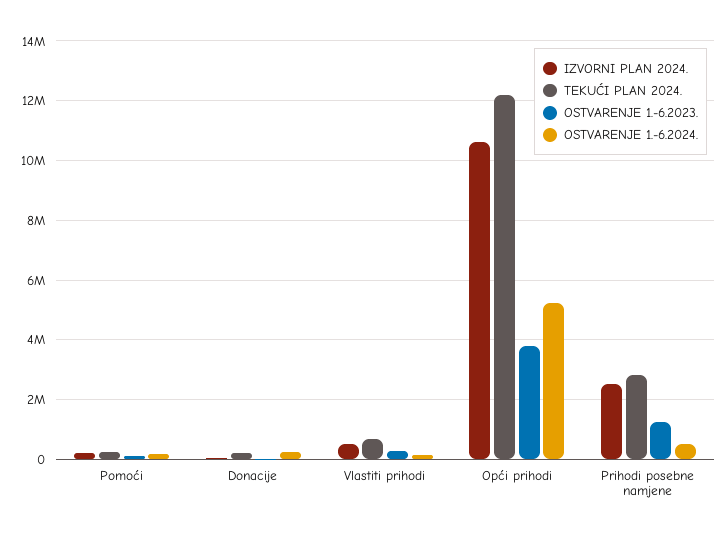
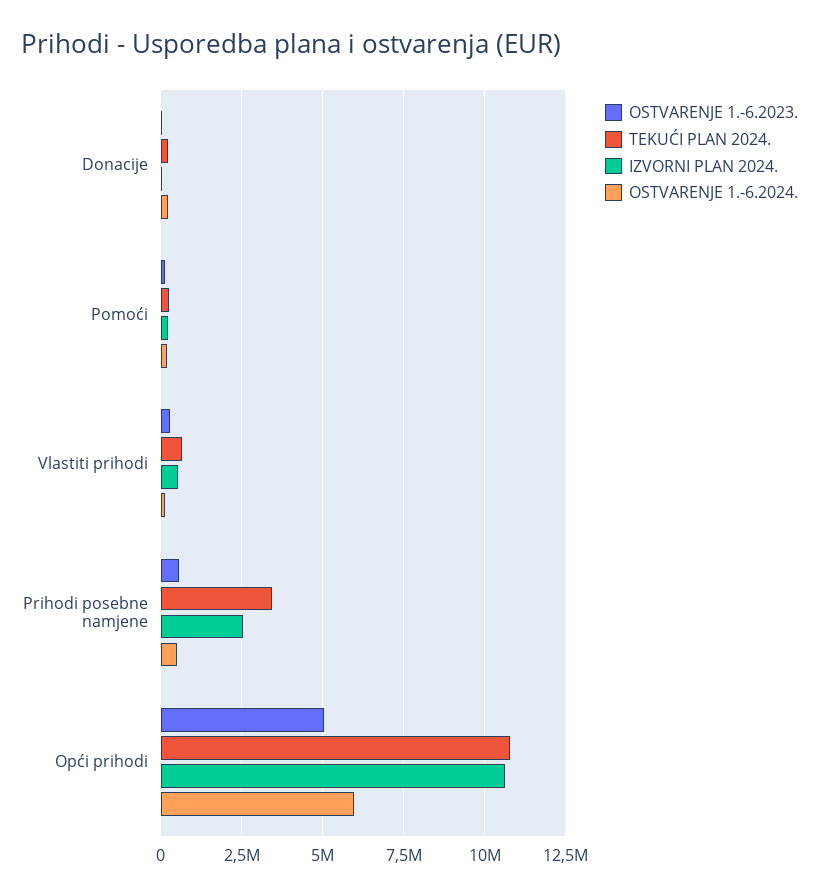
  {
    "IZVORNI PLAN 2024.": {
      "Pomoći": 250000,
      "Donacije": 0,
      "Vlastiti prihodi": 500000,
      "Opći prihodi": 10500000,
      "Prihodi posebne namjene": 2500000
    },
    "TEKUĆI PLAN 2024.": {
      "Pomoći": 250000,
      "Donacije": 250000,
      "Vlastiti prihodi": 750000,
-     "Opći prihodi": 12250000,
+     "Opći prihodi": 10750000,
-     "Prihodi posebne namjene": 2750000
+     "Prihodi posebne namjene": 3500000
    },
    "OSTVARENJE 1.-6.2023.": {
      "Pomoći": 0,
      "Donacije": 0,
      "Vlastiti prihodi": 250000,
-     "Opći prihodi": 3750000,
+     "Opći prihodi": 5000000,
-     "Prihodi posebne namjene": 1250000
+     "Prihodi posebne namjene": 500000
    },
    "OSTVARENJE 1.-6.2024.": {
      "Pomoći": 250000,
      "Donacije": 250000,
      "Vlastiti prihodi": 250000,
-     "Opći prihodi": 5250000,
+     "Opći prihodi": 6000000,
      "Prihodi posebne namjene": 500000
    }
  }

